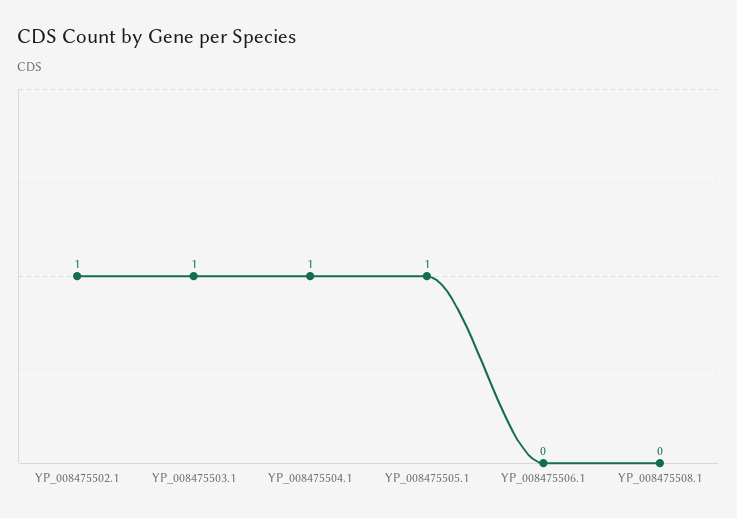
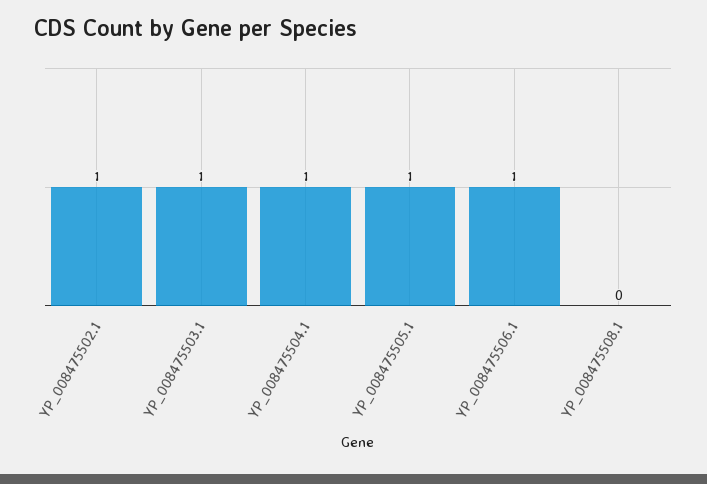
  {
    "YP_008475502.1": 1,
    "YP_008475503.1": 1,
    "YP_008475504.1": 1,
    "YP_008475505.1": 1,
-   "YP_008475506.1": 0,
+   "YP_008475506.1": 1,
    "YP_008475508.1": 0
  }

